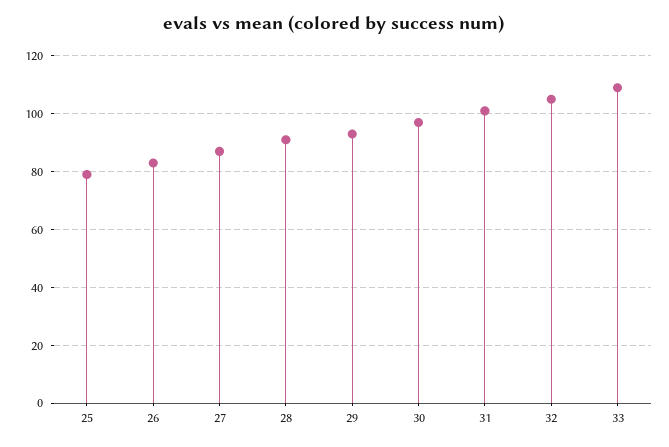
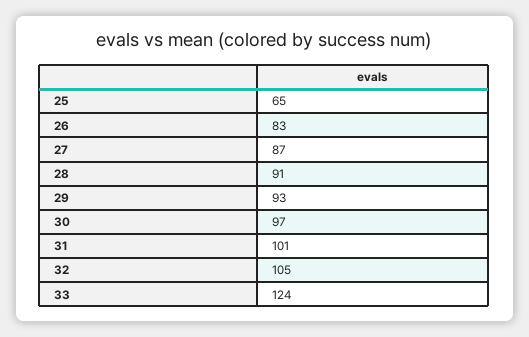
  {
-   "25": 80,
+   "25": 65,
    "26": 83,
    "27": 87,
    "28": 91,
    "29": 93,
    "30": 97,
    "31": 101,
    "32": 105,
-   "33": 110
+   "33": 124
  }

